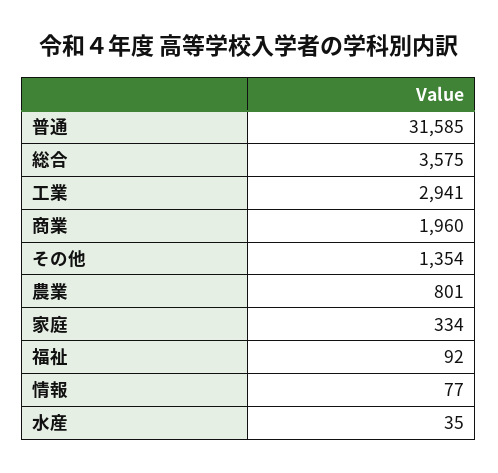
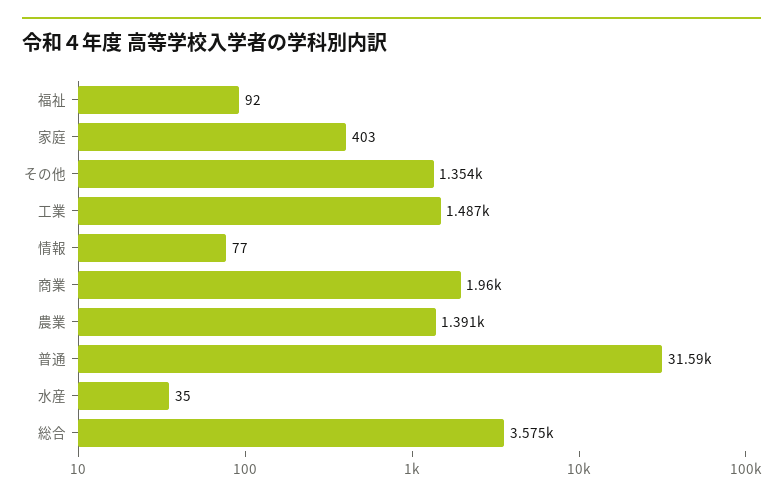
  {
    "普通": 31585,
    "総合": 3575,
-   "工業": 2941,
+   "工業": 1487,
    "商業": 1960,
    "その他": 1354,
-   "農業": 801,
+   "農業": 1391,
-   "家庭": 334,
+   "家庭": 403,
    "福祉": 92,
    "情報": 77,
    "水産": 35
  }

